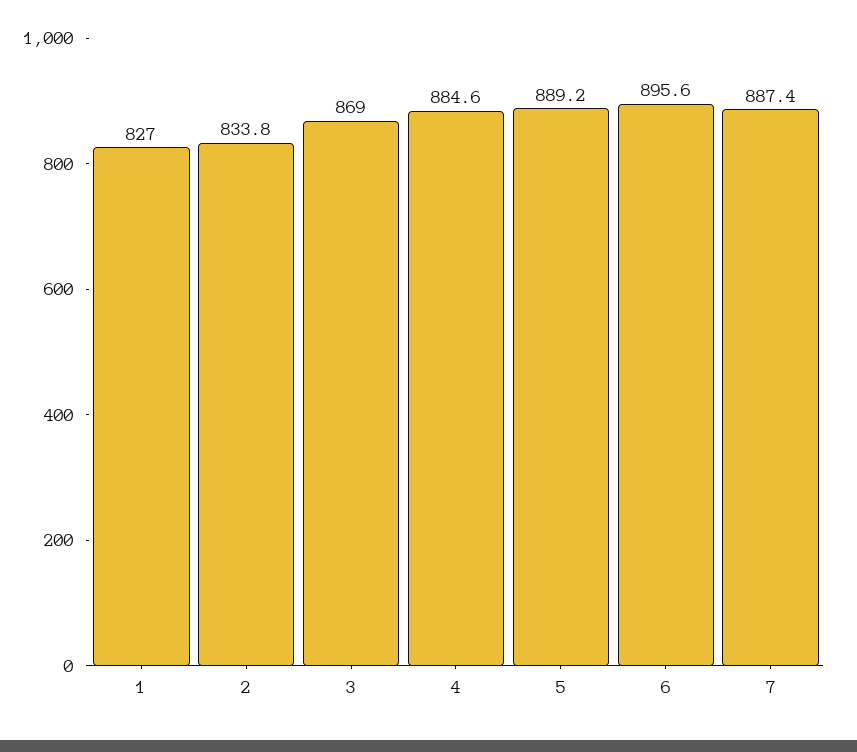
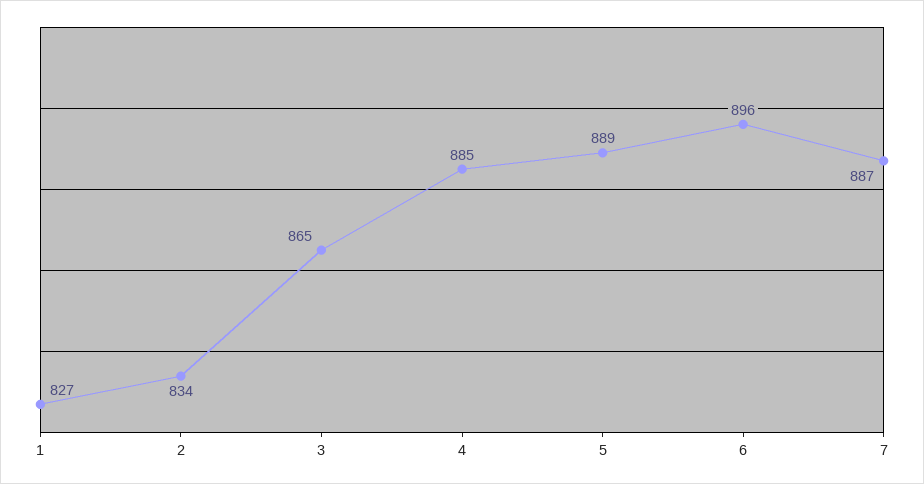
  {
    "1": 827,
    "2": 833.8,
-   "3": 869,
+   "3": 865,
    "4": 884.6,
    "5": 889.2,
    "6": 895.6,
    "7": 887.4
  }

